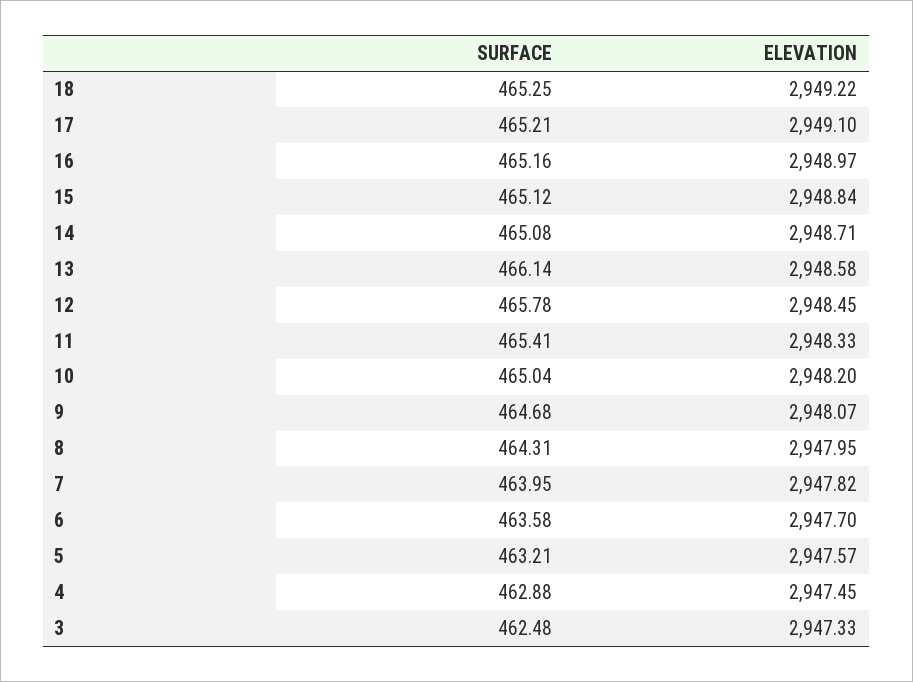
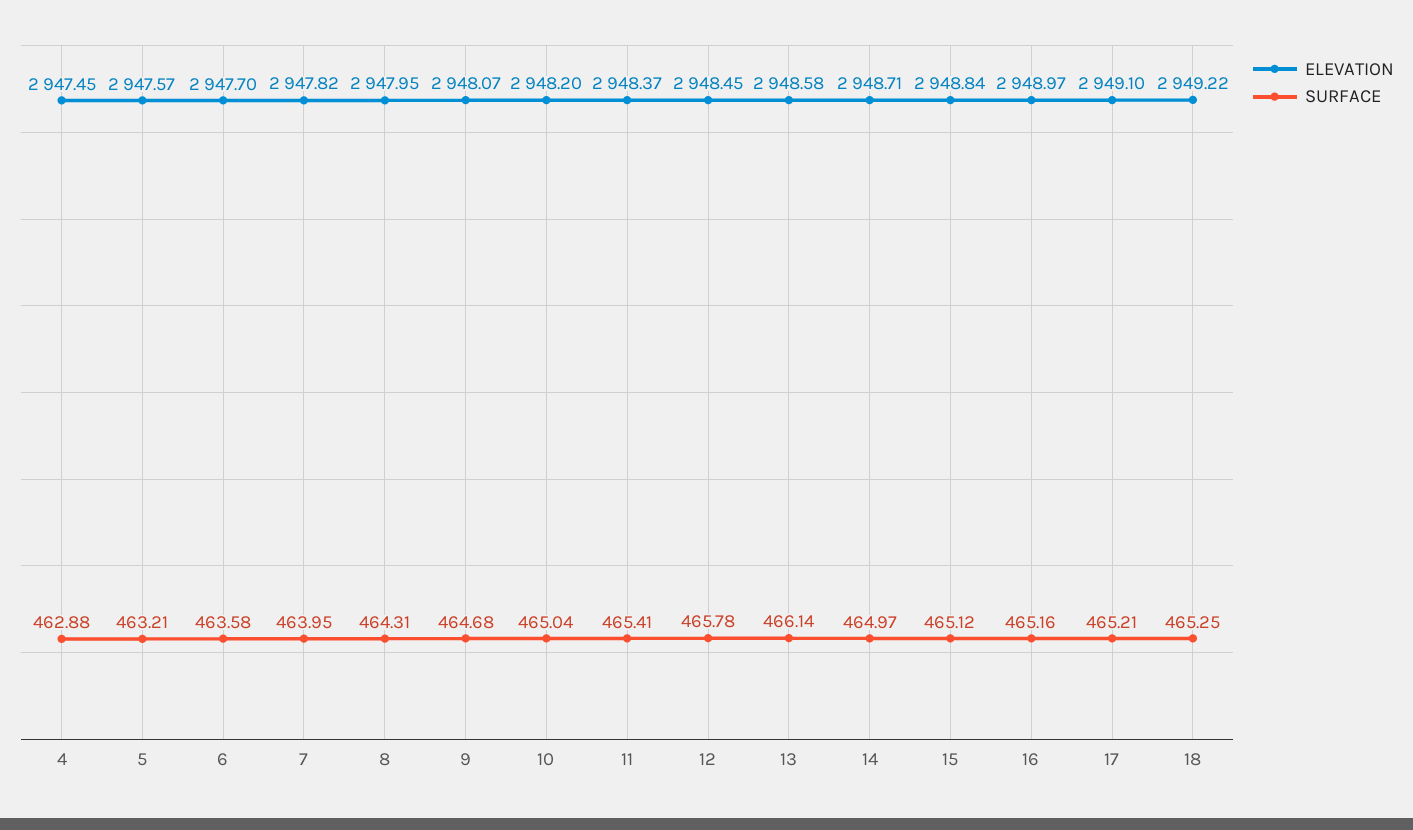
  {
    "SURFACE": {
      "18": 465.25,
      "17": 465.21,
      "16": 465.16,
      "15": 465.12,
-     "14": 465.08,
+     "14": 464.97,
      "13": 466.14,
      "12": 465.78,
      "11": 465.41,
      "10": 465.04,
      "9": 464.68,
      "8": 464.31,
      "7": 463.95,
      "6": 463.58,
      "5": 463.21,
-     "4": 462.88,
+     "4": 462.88
-     "3": 462.48
    },
    "ELEVATION": {
      "18": 2949.22,
      "17": 2949.1,
      "16": 2948.97,
      "15": 2948.84,
      "14": 2948.71,
      "13": 2948.58,
      "12": 2948.45,
-     "11": 2948.33,
+     "11": 2948.37,
      "10": 2948.2,
      "9": 2948.07,
      "8": 2947.95,
      "7": 2947.82,
      "6": 2947.7,
      "5": 2947.57,
-     "4": 2947.45,
+     "4": 2947.45
-     "3": 2947.33
    }
  }

